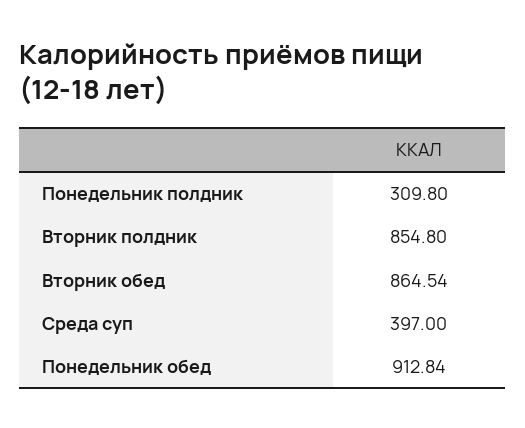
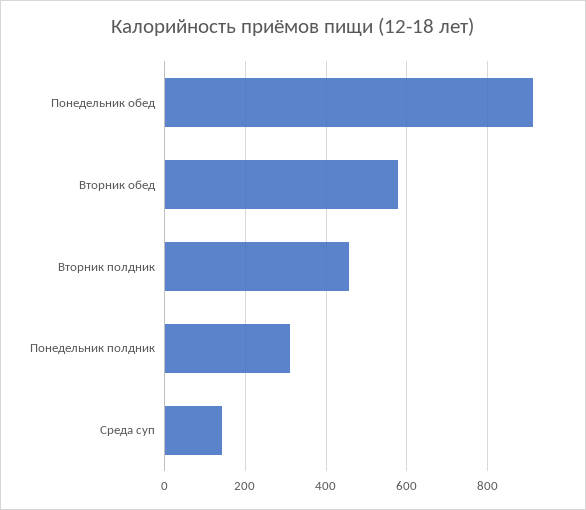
  {
    "Понедельник полдник": 309.8,
-   "Вторник полдник": 854.8,
+   "Вторник полдник": 460,
-   "Вторник обед": 864.54,
+   "Вторник обед": 580,
-   "Среда суп": 397,
+   "Среда суп": 140,
    "Понедельник обед": 912.84
  }

